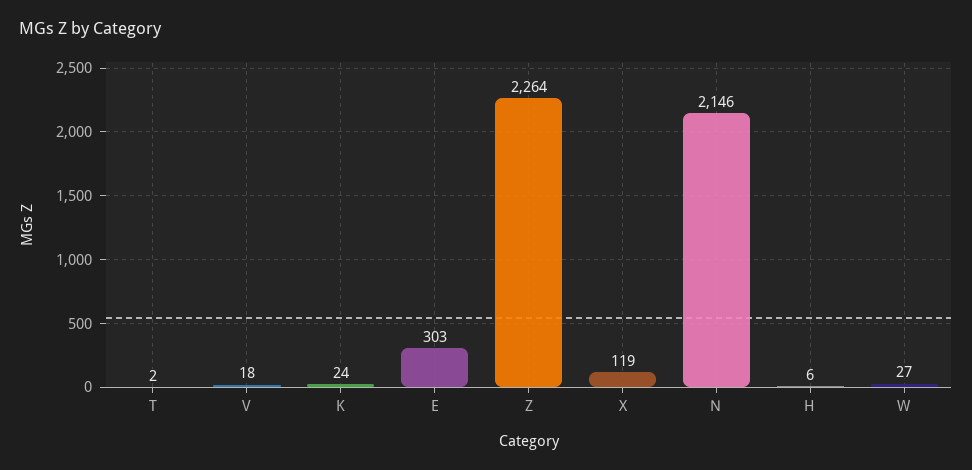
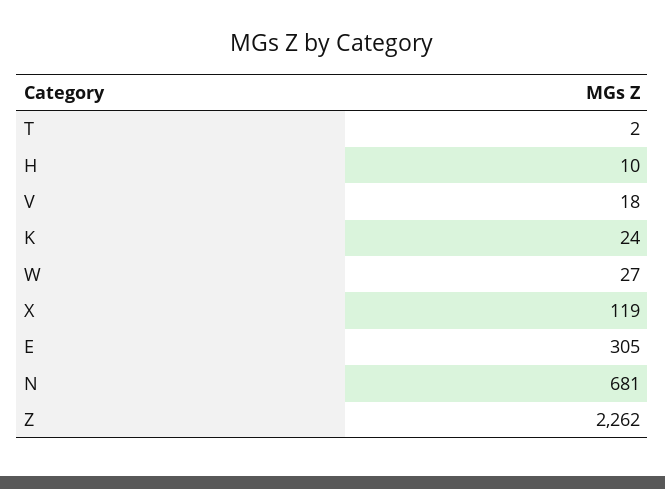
  {
    "T": 2,
    "V": 18,
    "K": 24,
-   "E": 303,
+   "E": 305,
-   "Z": 2264,
+   "Z": 2262,
    "X": 119,
-   "N": 2146,
+   "N": 681,
-   "H": 6,
+   "H": 10,
    "W": 27
  }

